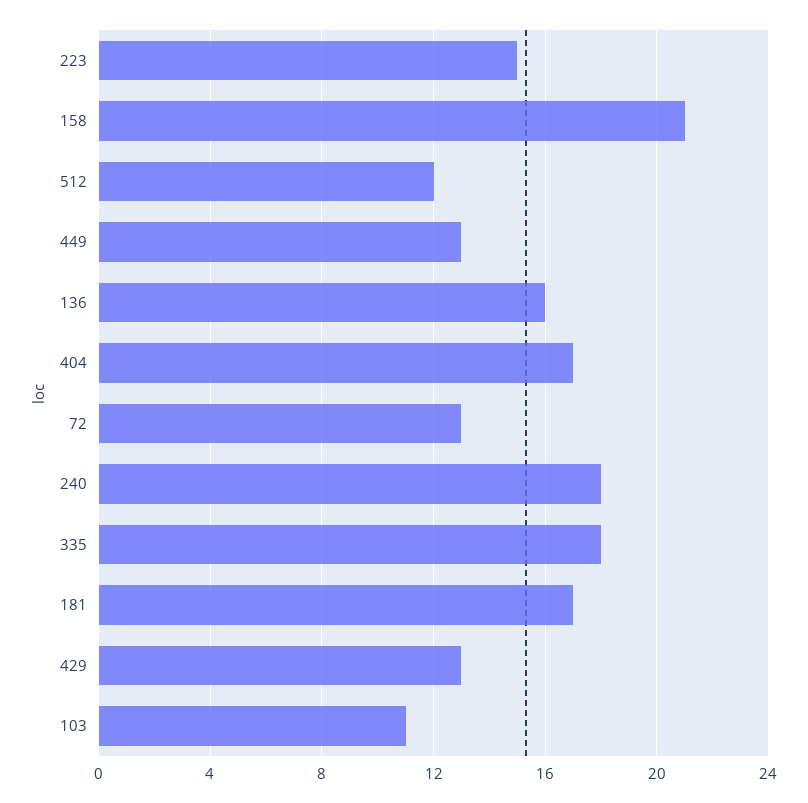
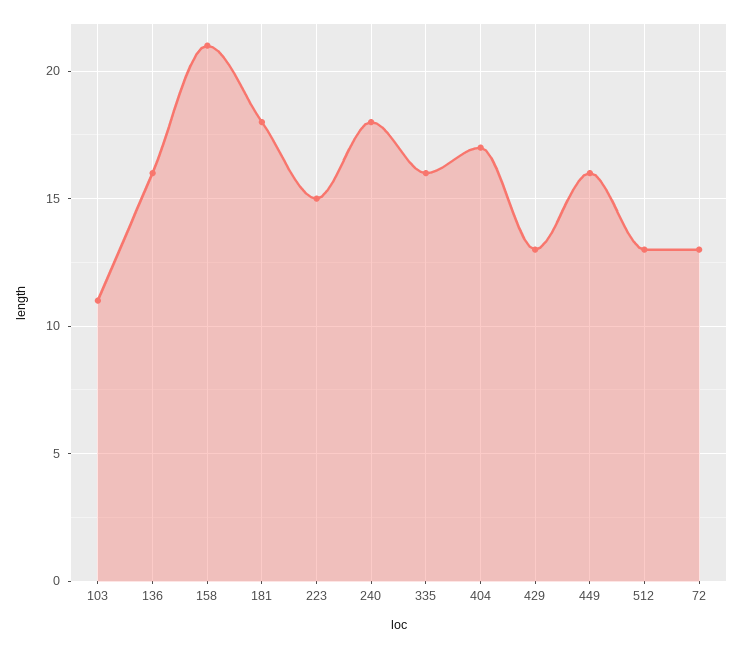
  {
    "223": 15,
    "158": 21,
-   "512": 12,
+   "512": 13,
-   "449": 13,
+   "449": 16,
    "136": 16,
    "404": 17,
    "72": 13,
    "240": 18,
-   "335": 18,
+   "335": 16,
-   "181": 17,
+   "181": 18,
    "429": 13,
    "103": 11
  }

